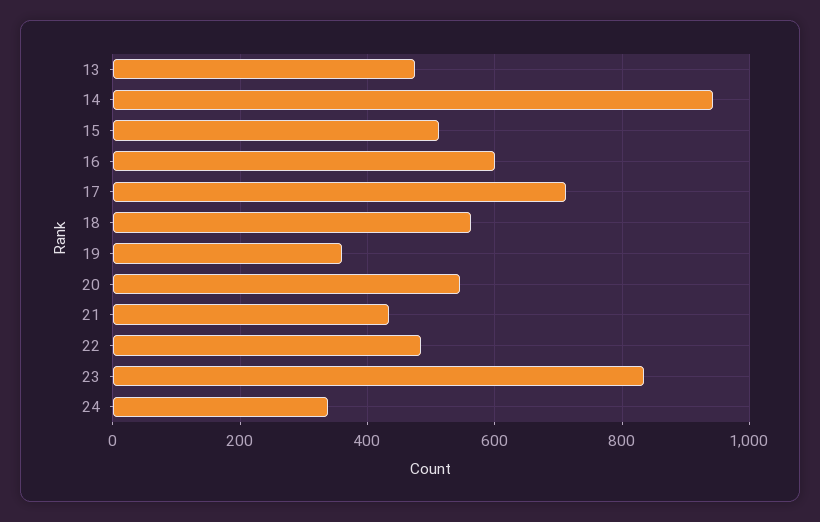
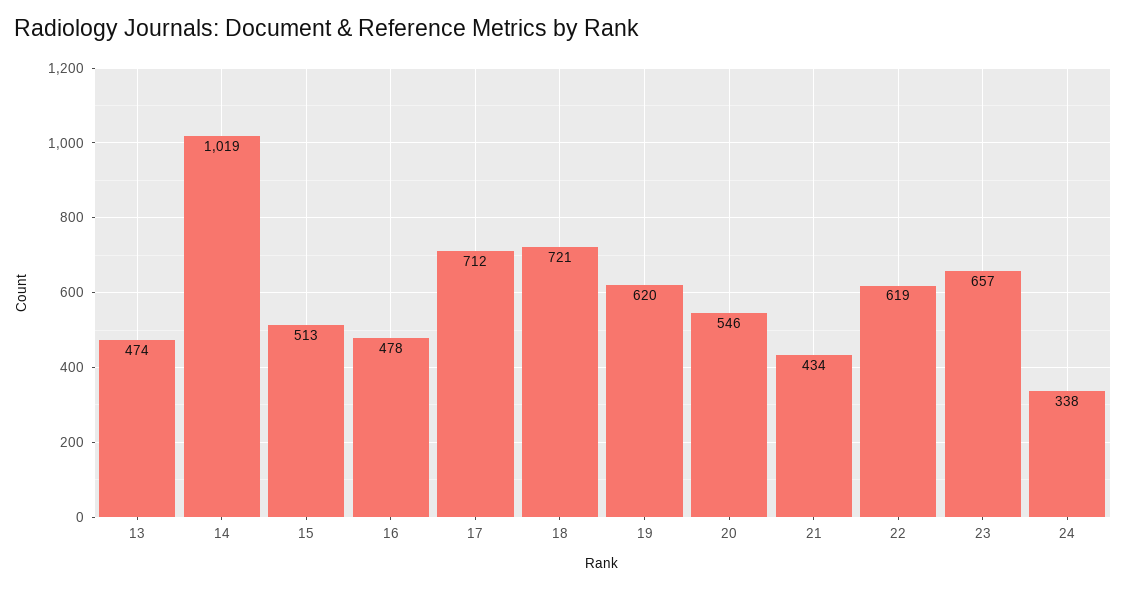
  {
    "13": 474,
-   "14": 940,
+   "14": 1019,
    "15": 513,
-   "16": 600,
+   "16": 478,
    "17": 712,
-   "18": 560,
+   "18": 721,
-   "19": 360,
+   "19": 620,
    "20": 546,
    "21": 434,
-   "22": 480,
+   "22": 619,
-   "23": 840,
+   "23": 657,
    "24": 338
  }

